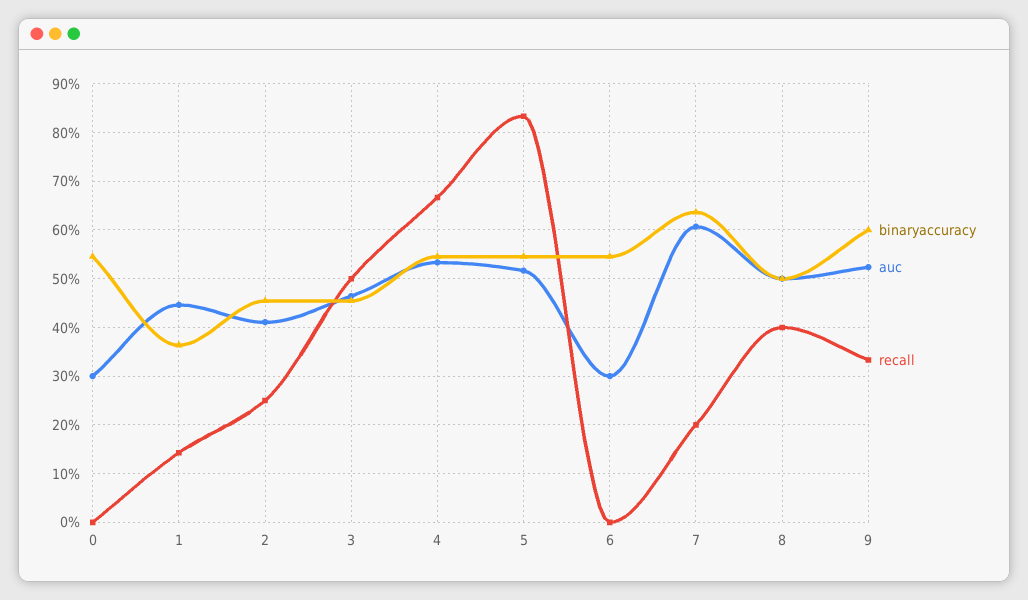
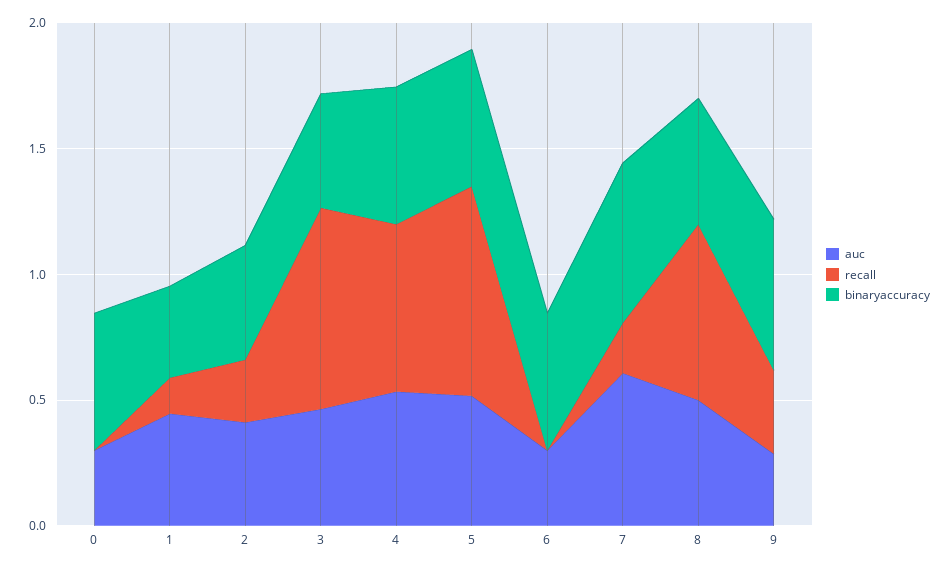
  {
    "binaryaccuracy": {
      "0": 0.54,
      "1": 0.36,
      "2": 0.46,
      "3": 0.46,
      "4": 0.54,
      "5": 0.54,
      "6": 0.54,
      "7": 0.64,
      "8": 0.5,
      "9": 0.6
    },
    "auc": {
      "0": 0.3,
      "1": 0.44,
      "2": 0.42,
      "3": 0.46,
      "4": 0.54,
      "5": 0.52,
      "6": 0.3,
      "7": 0.6,
      "8": 0.5,
-     "9": 0.52
+     "9": 0.3
    },
    "recall": {
      "0": 0,
      "1": 0.14,
      "2": 0.26,
-     "3": 0.5,
+     "3": 0.8,
      "4": 0.66,
      "5": 0.84,
      "6": 0,
      "7": 0.2,
-     "8": 0.4,
+     "8": 0.7,
      "9": 0.34
    }
  }

